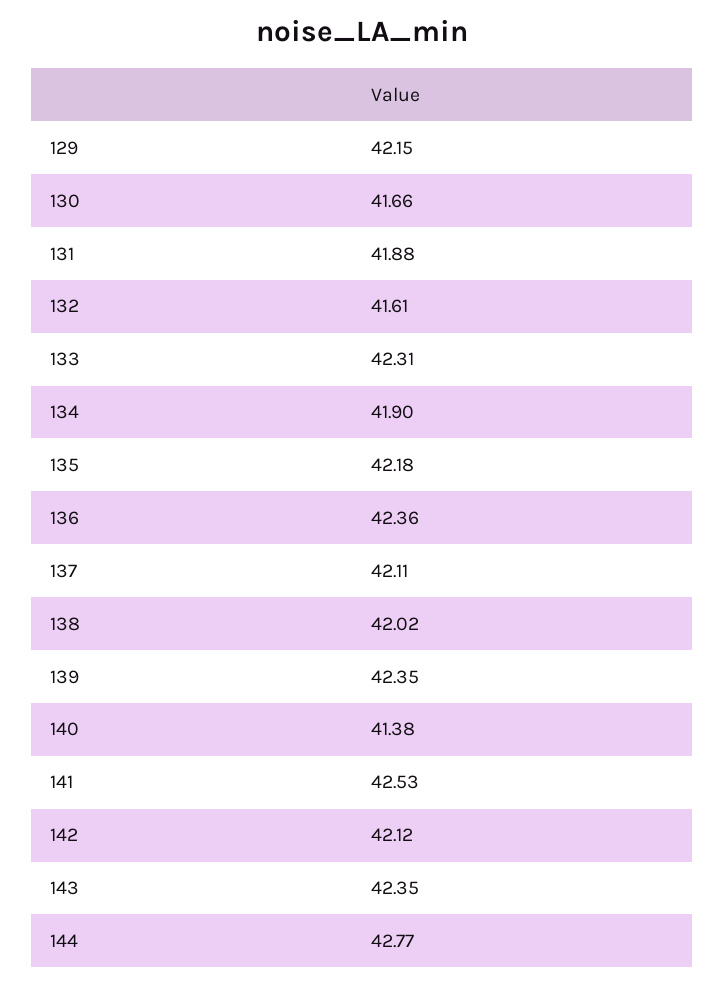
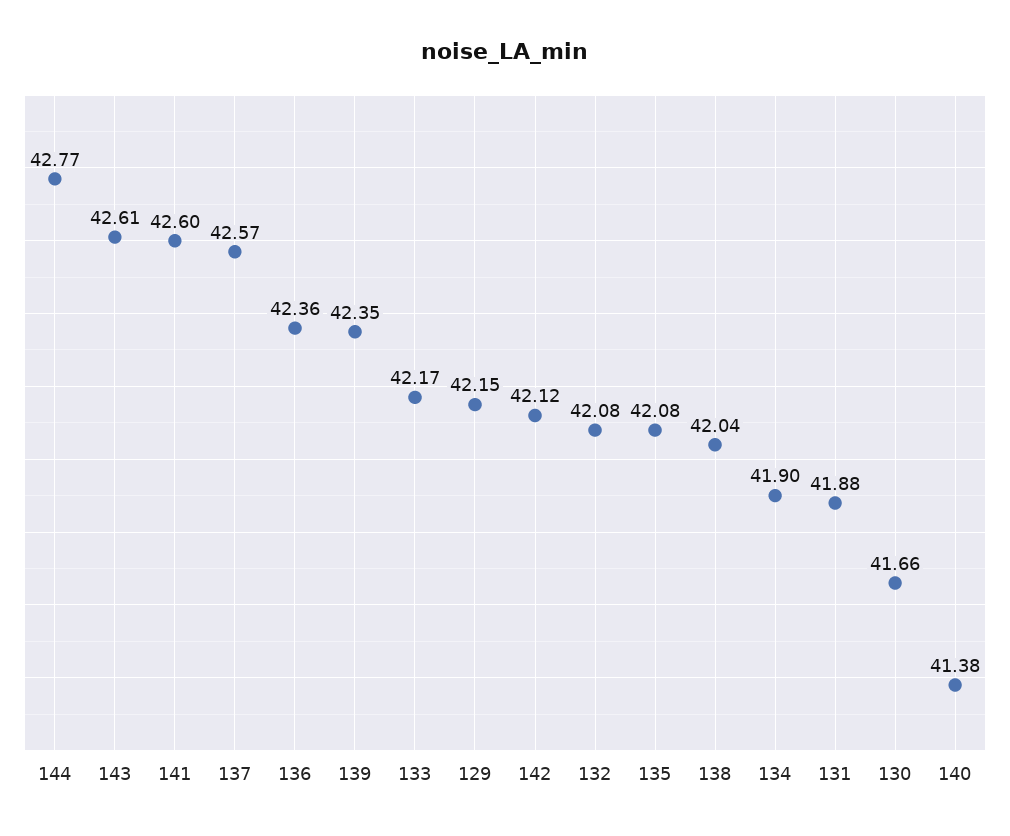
  {
    "129": 42.15,
    "130": 41.66,
    "131": 41.88,
-   "132": 41.61,
+   "132": 42.08,
-   "133": 42.31,
+   "133": 42.17,
    "134": 41.9,
-   "135": 42.18,
+   "135": 42.08,
    "136": 42.36,
-   "137": 42.11,
+   "137": 42.57,
-   "138": 42.02,
+   "138": 42.04,
    "139": 42.35,
    "140": 41.38,
-   "141": 42.53,
+   "141": 42.6,
    "142": 42.12,
-   "143": 42.35,
+   "143": 42.61,
    "144": 42.77
  }

